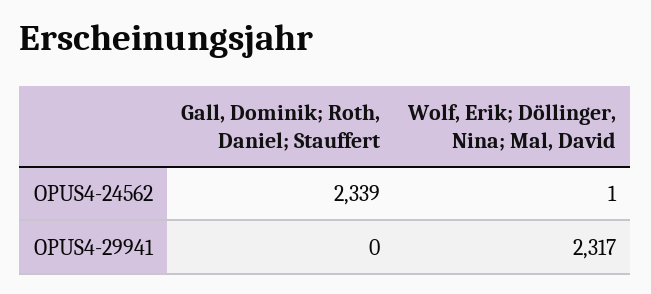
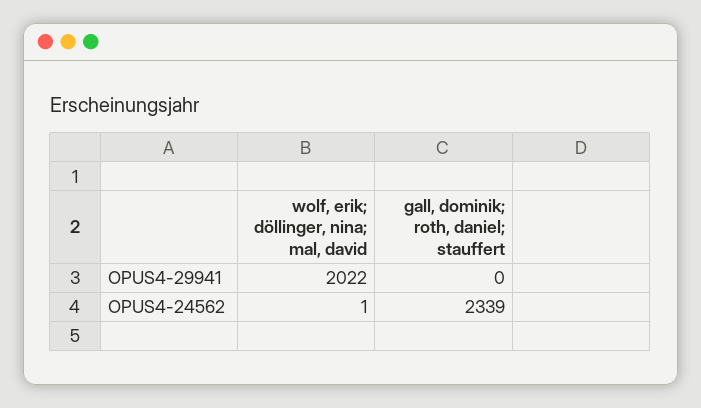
  {
    "Gall, Dominik; Roth, Daniel; Stauffert": {
      "OPUS4-24562": 2339,
      "OPUS4-29941": 0
    },
    "Wolf, Erik; Döllinger, Nina; Mal, David": {
      "OPUS4-24562": 1,
-     "OPUS4-29941": 2317
+     "OPUS4-29941": 2022
    }
  }

